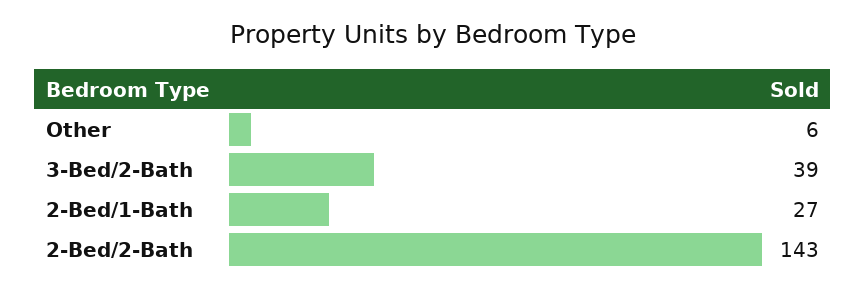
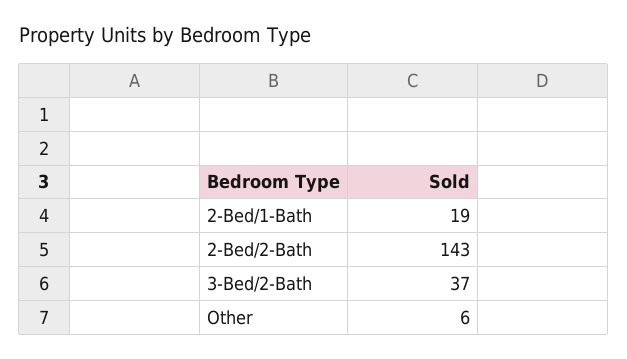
  {
    "Other": 6,
-   "3-Bed/2-Bath": 39,
+   "3-Bed/2-Bath": 37,
-   "2-Bed/1-Bath": 27,
+   "2-Bed/1-Bath": 19,
    "2-Bed/2-Bath": 143
  }

